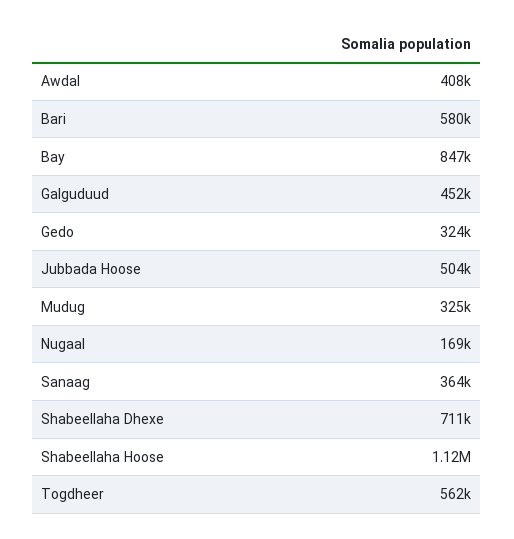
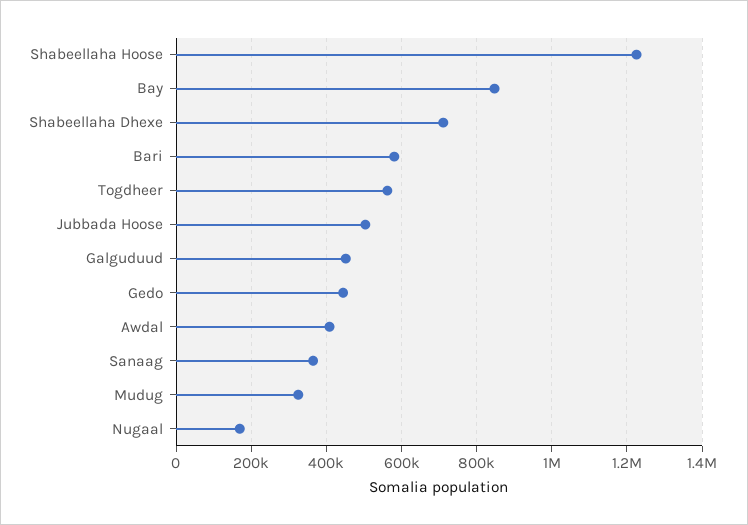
  {
    "Awdal": 408000,
    "Bari": 580000,
    "Bay": 847000,
    "Galguduud": 452000,
-   "Gedo": 324000,
+   "Gedo": 440000,
    "Jubbada Hoose": 504000,
    "Mudug": 325000,
    "Nugaal": 169000,
    "Sanaag": 364000,
    "Shabeellaha Dhexe": 711000,
-   "Shabeellaha Hoose": 1120000,
+   "Shabeellaha Hoose": 1220000,
    "Togdheer": 562000
  }

